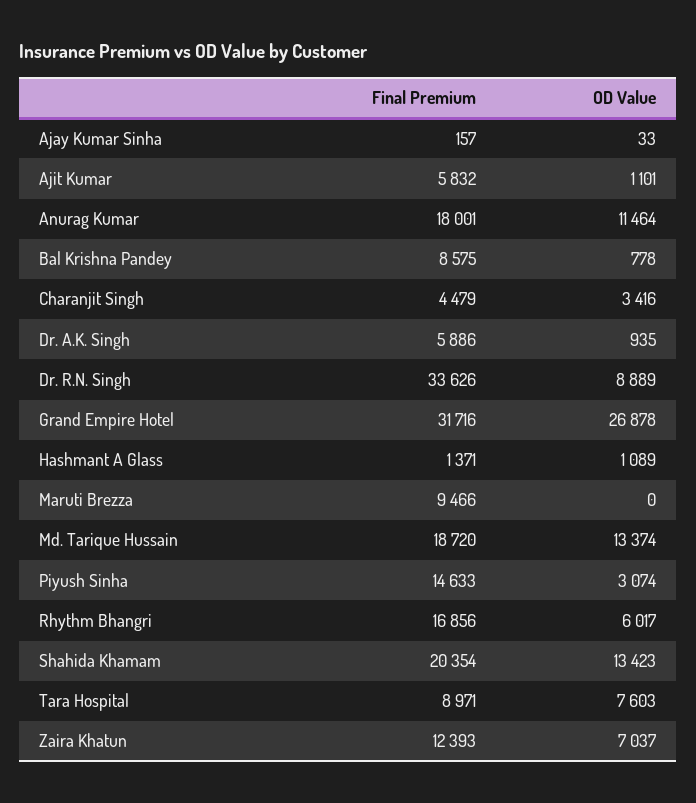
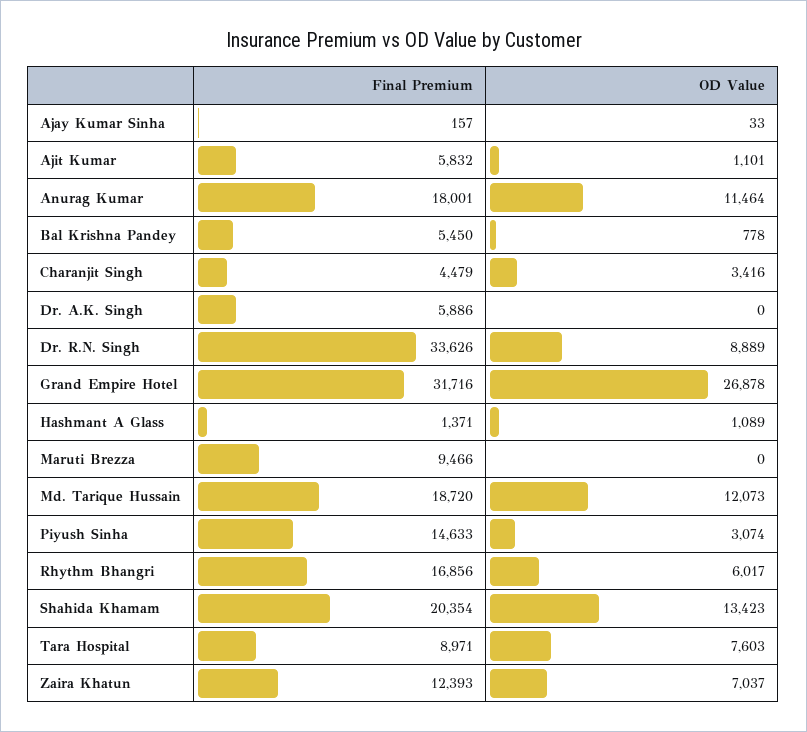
  {
    "Final Premium": {
      "Ajay Kumar Sinha": 157,
      "Ajit Kumar": 5832,
      "Anurag Kumar": 18001,
-     "Bal Krishna Pandey": 8575,
+     "Bal Krishna Pandey": 5450,
      "Charanjit Singh": 4479,
      "Dr. A.K. Singh": 5886,
      "Dr. R.N. Singh": 33626,
      "Grand Empire Hotel": 31716,
      "Hashmant A Glass": 1371,
      "Maruti Brezza": 9466,
      "Md. Tarique Hussain": 18720,
      "Piyush Sinha": 14633,
      "Rhythm Bhangri": 16856,
      "Shahida Khamam": 20354,
      "Tara Hospital": 8971,
      "Zaira Khatun": 12393
    },
    "OD Value": {
      "Ajay Kumar Sinha": 33,
      "Ajit Kumar": 1101,
      "Anurag Kumar": 11464,
      "Bal Krishna Pandey": 778,
      "Charanjit Singh": 3416,
-     "Dr. A.K. Singh": 935,
+     "Dr. A.K. Singh": 0,
      "Dr. R.N. Singh": 8889,
      "Grand Empire Hotel": 26878,
      "Hashmant A Glass": 1089,
      "Maruti Brezza": 0,
-     "Md. Tarique Hussain": 13374,
+     "Md. Tarique Hussain": 12073,
      "Piyush Sinha": 3074,
      "Rhythm Bhangri": 6017,
      "Shahida Khamam": 13423,
      "Tara Hospital": 7603,
      "Zaira Khatun": 7037
    }
  }

